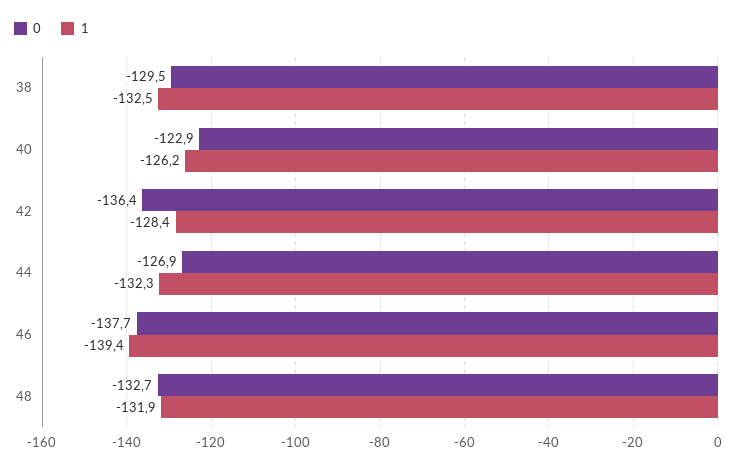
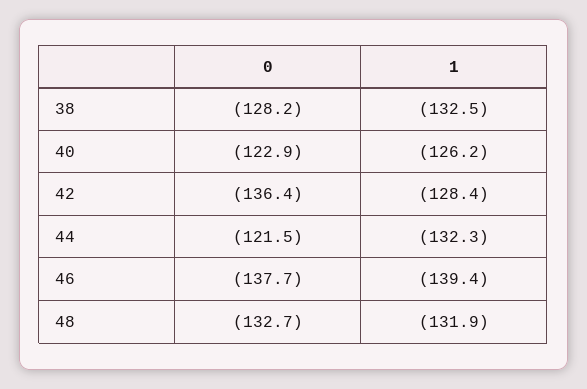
  {
    "0": {
-     "38": -129.5,
+     "38": -128.2,
      "40": -122.9,
      "42": -136.4,
-     "44": -126.9,
+     "44": -121.5,
      "46": -137.7,
      "48": -132.7
    },
    "1": {
      "38": -132.5,
      "40": -126.2,
      "42": -128.4,
      "44": -132.3,
      "46": -139.4,
      "48": -131.9
    }
  }

